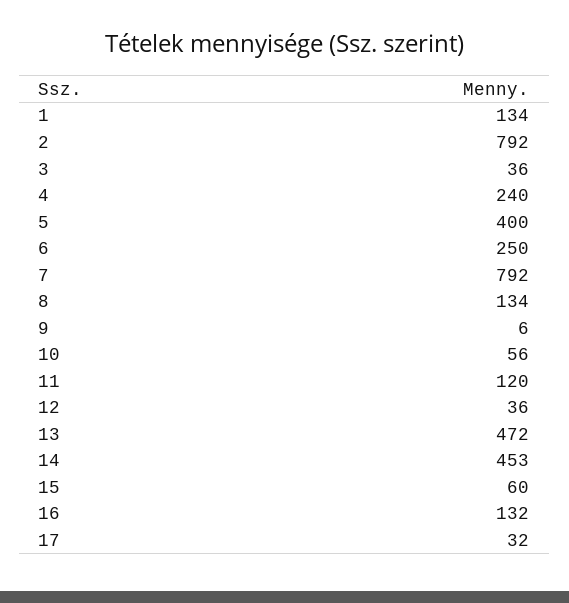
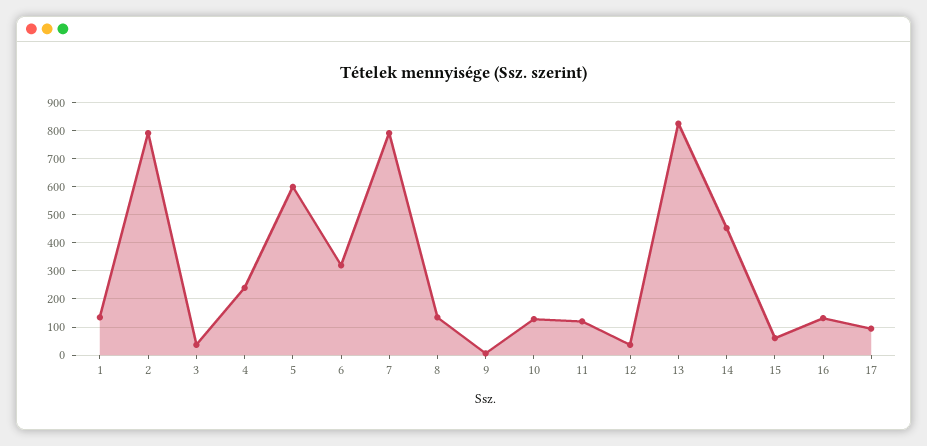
  {
    "1": 134,
    "2": 792,
    "3": 36,
    "4": 240,
-   "5": 400,
+   "5": 600,
-   "6": 250,
+   "6": 325,
    "7": 792,
    "8": 134,
    "9": 6,
-   "10": 56,
+   "10": 125,
    "11": 120,
    "12": 36,
-   "13": 472,
+   "13": 825,
    "14": 453,
    "15": 60,
    "16": 132,
-   "17": 32
+   "17": 100
  }

